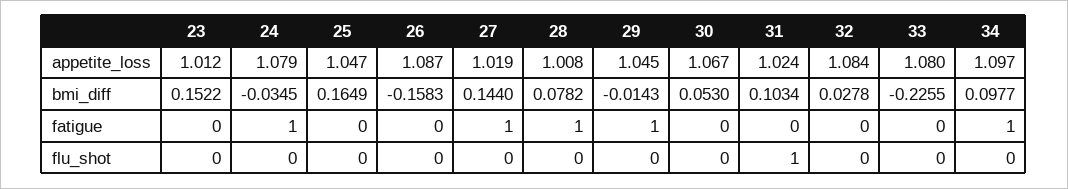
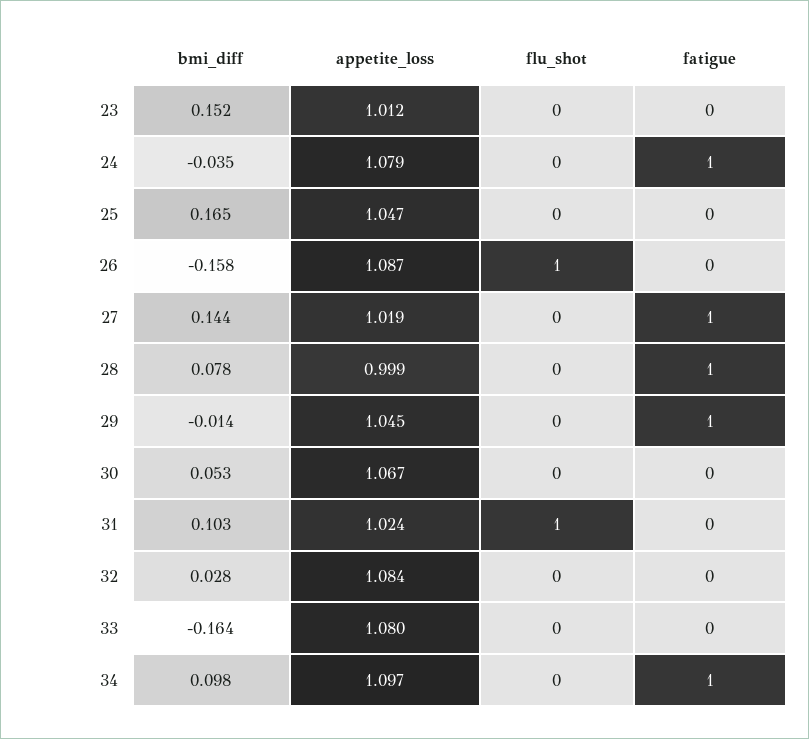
  {
    "23": {
      "appetite_loss": 1.012,
      "bmi_diff": 0.1522,
      "fatigue": 0,
      "flu_shot": 0
    },
    "24": {
      "appetite_loss": 1.079,
      "bmi_diff": -0.0345,
      "fatigue": 1,
      "flu_shot": 0
    },
    "25": {
      "appetite_loss": 1.047,
      "bmi_diff": 0.1649,
      "fatigue": 0,
      "flu_shot": 0
    },
    "26": {
      "appetite_loss": 1.087,
      "bmi_diff": -0.1583,
      "fatigue": 0,
-     "flu_shot": 0
+     "flu_shot": 1
    },
    "27": {
      "appetite_loss": 1.019,
      "bmi_diff": 0.144,
      "fatigue": 1,
      "flu_shot": 0
    },
    "28": {
-     "appetite_loss": 1.008,
+     "appetite_loss": 0.999,
      "bmi_diff": 0.0782,
      "fatigue": 1,
      "flu_shot": 0
    },
    "29": {
      "appetite_loss": 1.045,
      "bmi_diff": -0.0143,
      "fatigue": 1,
      "flu_shot": 0
    },
    "30": {
      "appetite_loss": 1.067,
      "bmi_diff": 0.053,
      "fatigue": 0,
      "flu_shot": 0
    },
    "31": {
      "appetite_loss": 1.024,
      "bmi_diff": 0.1034,
      "fatigue": 0,
      "flu_shot": 1
    },
    "32": {
      "appetite_loss": 1.084,
      "bmi_diff": 0.0278,
      "fatigue": 0,
      "flu_shot": 0
    },
    "33": {
      "appetite_loss": 1.08,
-     "bmi_diff": -0.2255,
+     "bmi_diff": -0.164,
      "fatigue": 0,
      "flu_shot": 0
    },
    "34": {
      "appetite_loss": 1.097,
      "bmi_diff": 0.0977,
      "fatigue": 1,
      "flu_shot": 0
    }
  }

